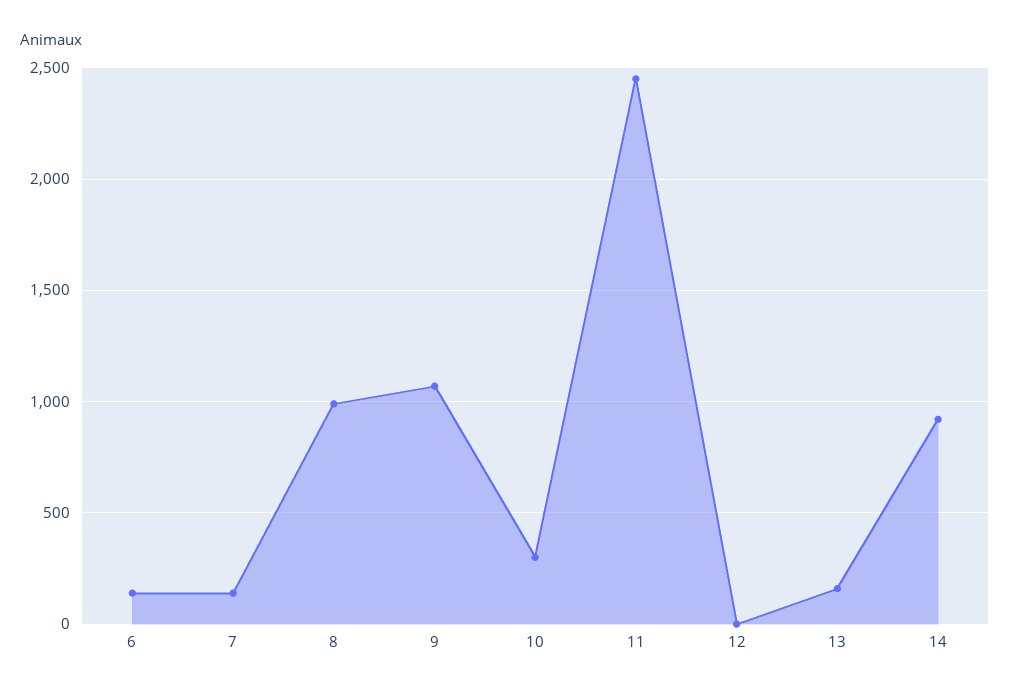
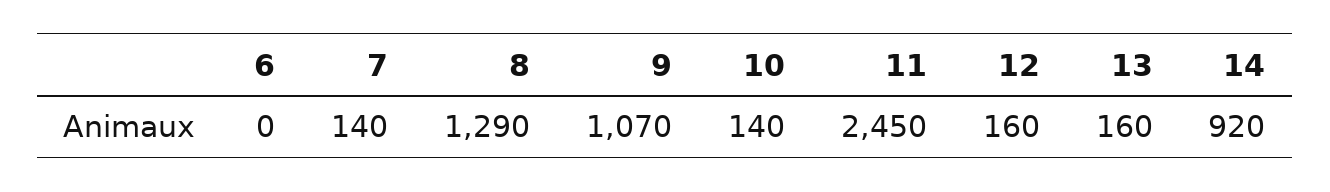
  {
-   "6": 150,
+   "6": 0,
    "7": 140,
-   "8": 1000,
+   "8": 1290,
    "9": 1070,
-   "10": 300,
+   "10": 140,
    "11": 2450,
-   "12": 0,
+   "12": 160,
    "13": 160,
    "14": 920
  }

